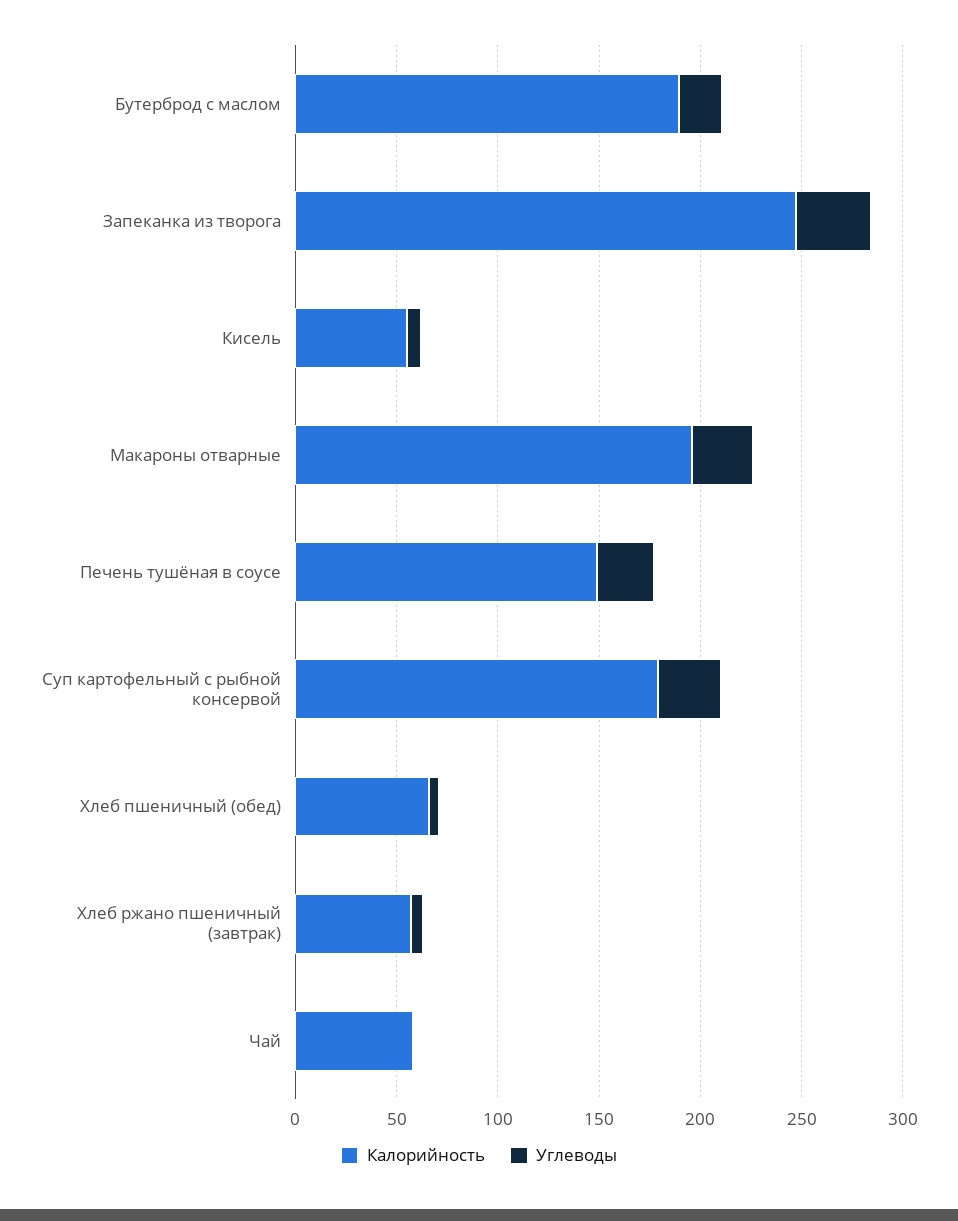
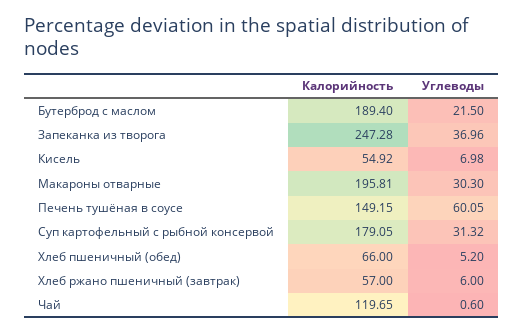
  {
    "Калорийность": {
      "Бутерброд с маслом": 189.4,
      "Запеканка из творога": 247.28,
      "Кисель": 54.92,
      "Макароны отварные": 195.81,
      "Печень тушёная в соусе": 149.15,
      "Суп картофельный с рыбной консервой": 179.05,
      "Хлеб пшеничный (обед)": 66,
      "Хлеб ржано пшеничный (завтрак)": 57,
-     "Чай": 60
+     "Чай": 119.65
    },
    "Углеводы": {
      "Бутерброд с маслом": 21.5,
      "Запеканка из творога": 36.96,
      "Кисель": 6.98,
      "Макароны отварные": 30.3,
-     "Печень тушёная в соусе": 30,
+     "Печень тушёная в соусе": 60.05,
      "Суп картофельный с рыбной консервой": 31.32,
      "Хлеб пшеничный (обед)": 5.2,
      "Хлеб ржано пшеничный (завтрак)": 6,
      "Чай": 0.6
    }
  }

